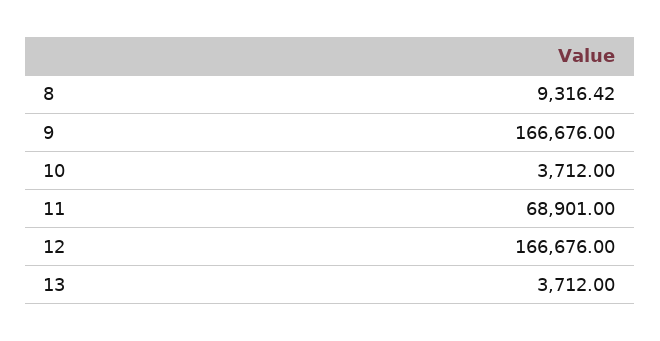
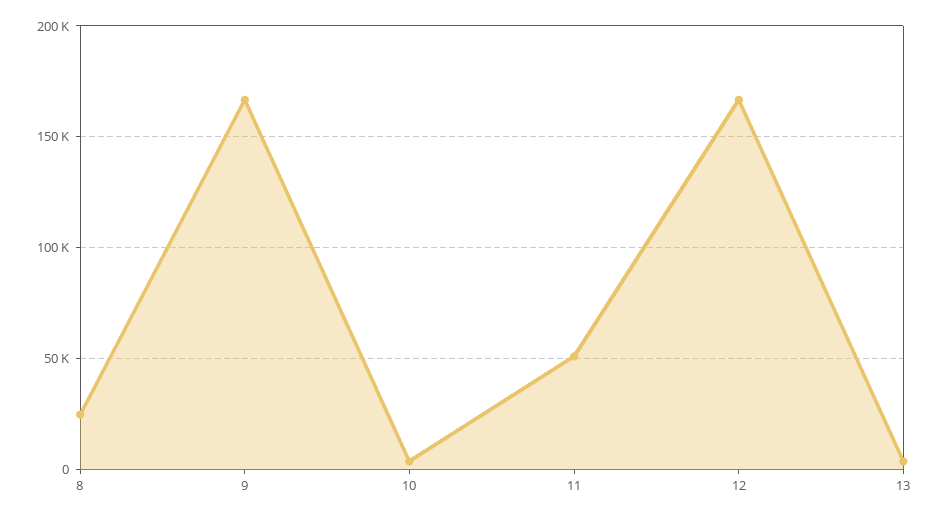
  {
-   "8": 9316.42,
+   "8": 25000,
    "9": 166676,
    "10": 3712,
-   "11": 68901,
+   "11": 50000,
    "12": 166676,
    "13": 3712
  }

